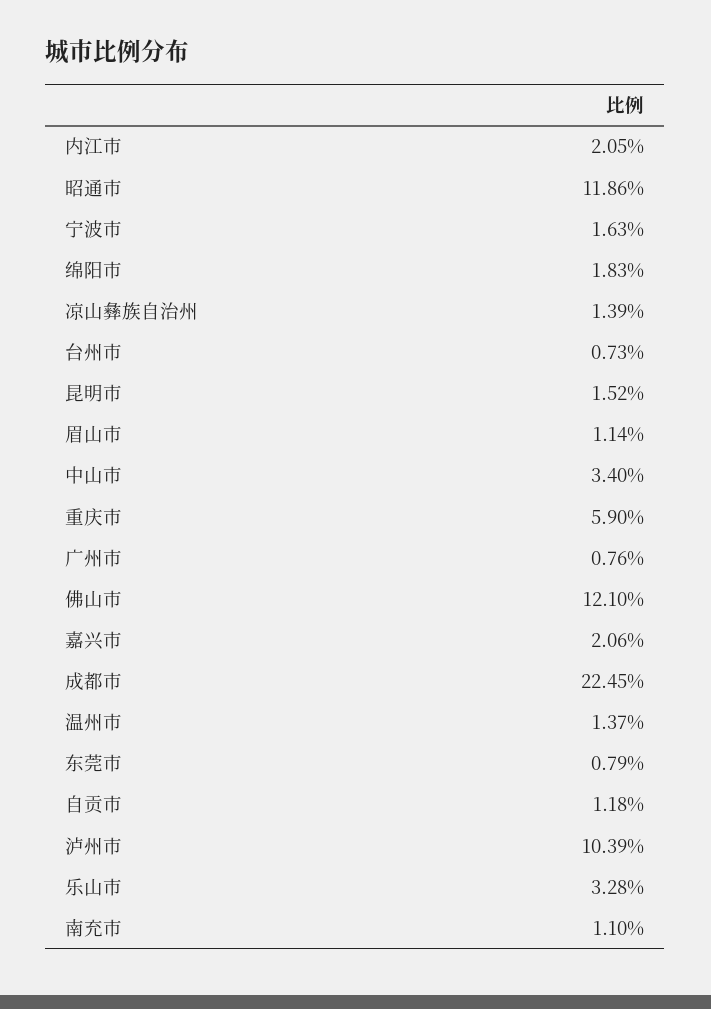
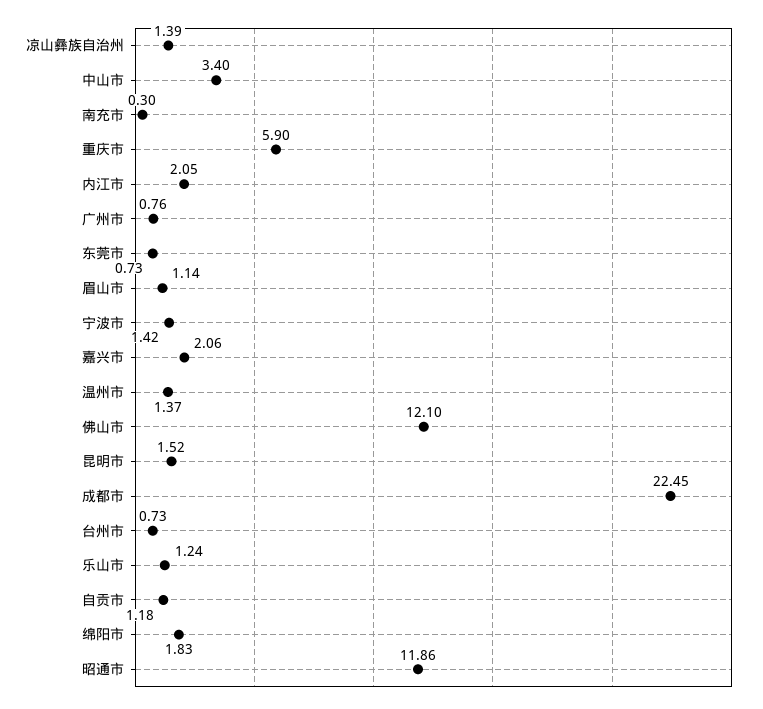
  {
    "内江市": 2.05,
    "昭通市": 11.86,
-   "宁波市": 1.63,
+   "宁波市": 1.42,
    "绵阳市": 1.83,
    "凉山彝族自治州": 1.39,
    "台州市": 0.73,
    "昆明市": 1.52,
    "眉山市": 1.14,
    "中山市": 3.4,
    "重庆市": 5.9,
    "广州市": 0.76,
    "佛山市": 12.1,
    "嘉兴市": 2.06,
    "成都市": 22.45,
    "温州市": 1.37,
-   "东莞市": 0.79,
+   "东莞市": 0.73,
    "自贡市": 1.18,
-   "泸州市": 10.39,
-   "乐山市": 3.28,
+   "乐山市": 1.24,
-   "南充市": 1.1
+   "南充市": 0.3
  }

